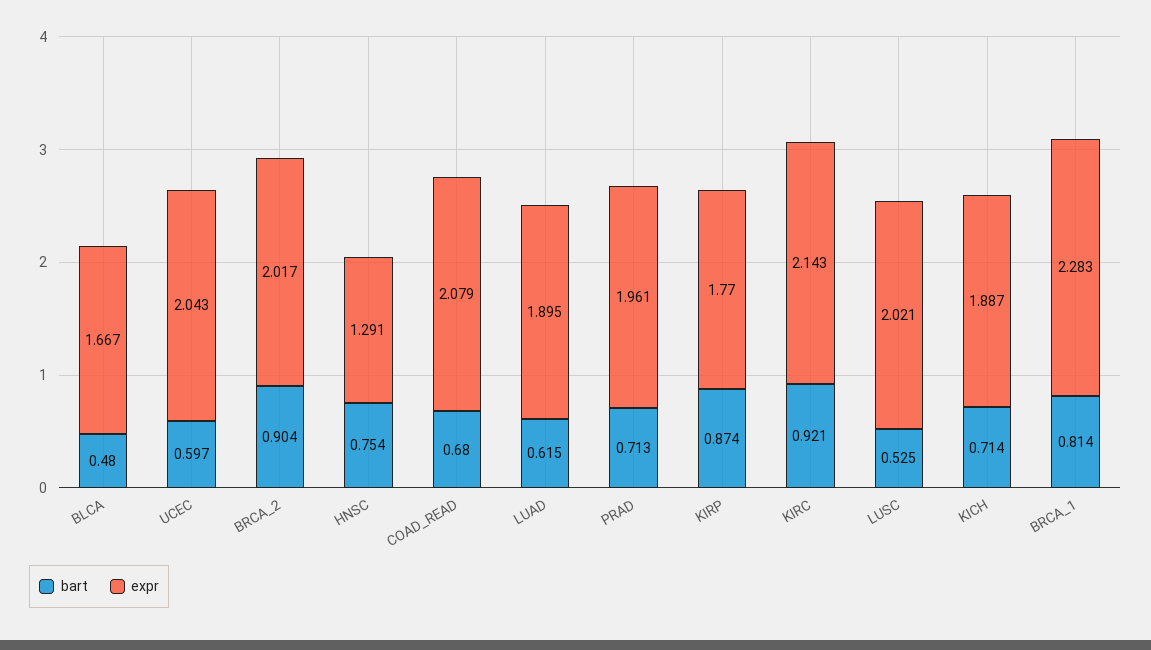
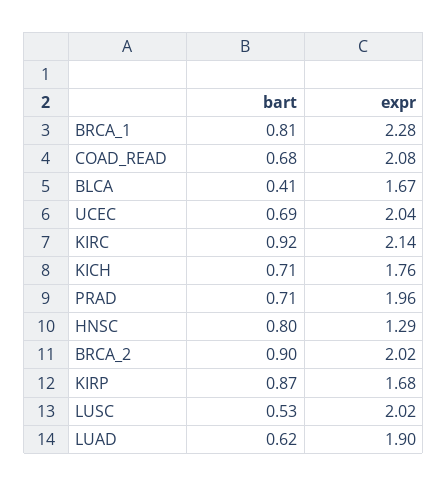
  {
    "bart": {
-     "BLCA": 0.48,
+     "BLCA": 0.41,
-     "UCEC": 0.597,
+     "UCEC": 0.69,
      "BRCA_2": 0.904,
-     "HNSC": 0.754,
+     "HNSC": 0.8,
      "COAD_READ": 0.68,
      "LUAD": 0.615,
      "PRAD": 0.713,
      "KIRP": 0.874,
      "KIRC": 0.921,
      "LUSC": 0.525,
      "KICH": 0.714,
      "BRCA_1": 0.814
    },
    "expr": {
      "BLCA": 1.667,
      "UCEC": 2.043,
      "BRCA_2": 2.017,
      "HNSC": 1.291,
      "COAD_READ": 2.079,
      "LUAD": 1.895,
      "PRAD": 1.961,
-     "KIRP": 1.77,
+     "KIRP": 1.68,
      "KIRC": 2.143,
      "LUSC": 2.021,
-     "KICH": 1.887,
+     "KICH": 1.76,
      "BRCA_1": 2.283
    }
  }

